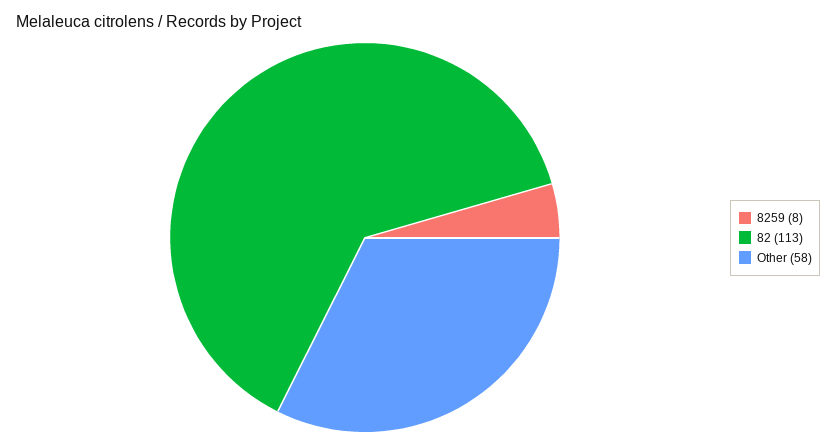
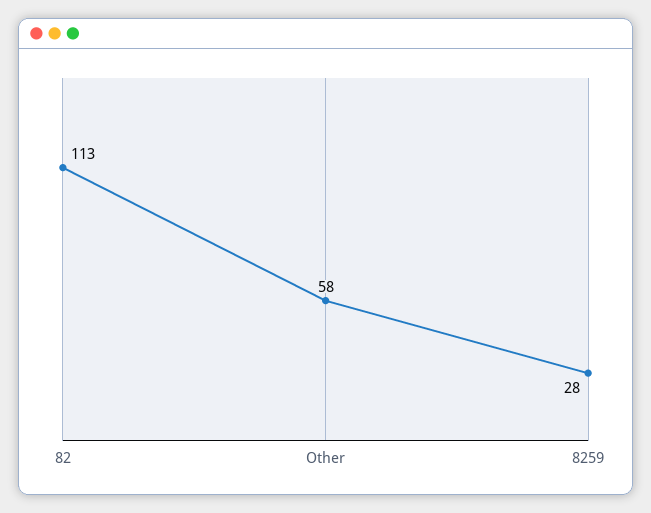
  {
-   "8259": 8,
+   "8259": 28,
    "82": 113,
    "Other": 58
  }

